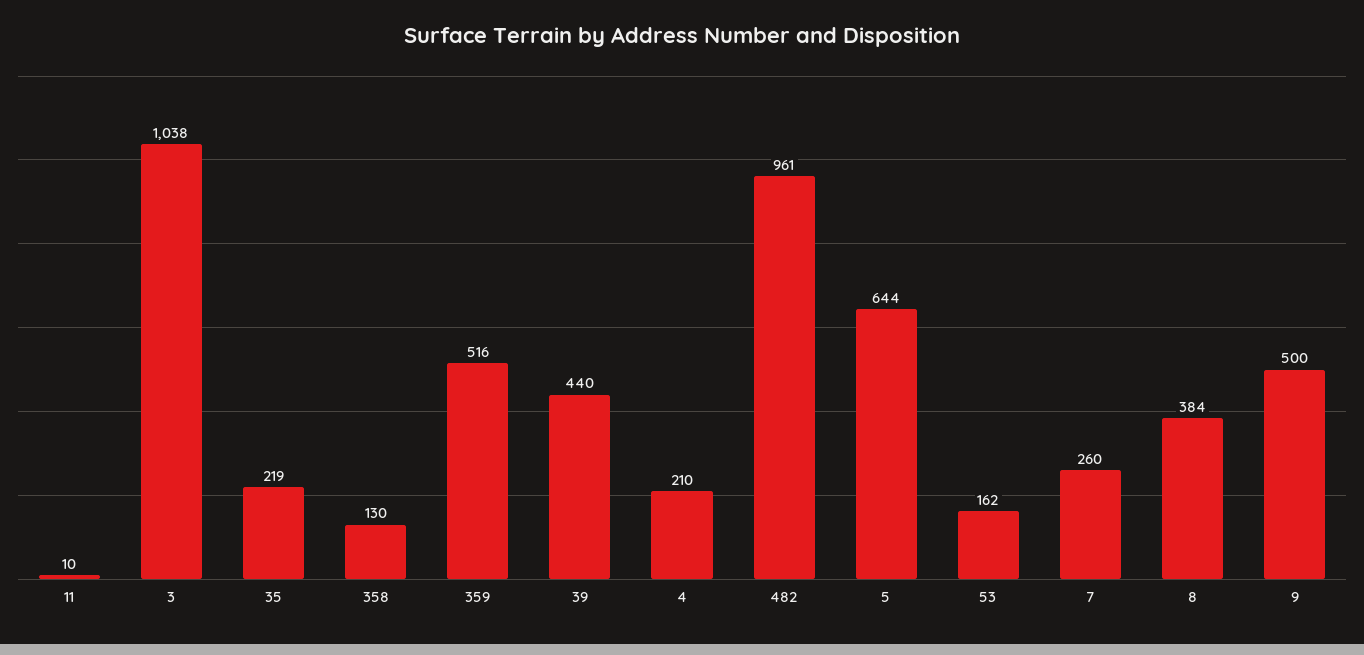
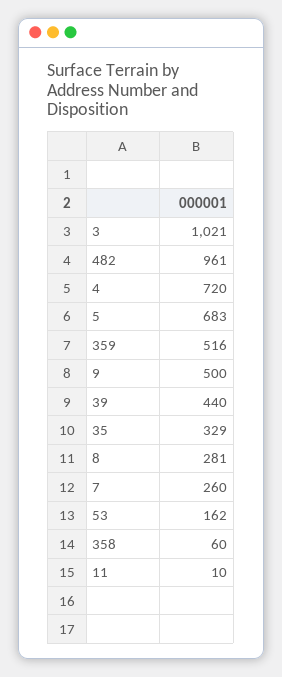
  {
    "11": 10,
-   "3": 1038,
+   "3": 1021,
-   "35": 219,
+   "35": 329,
-   "358": 130,
+   "358": 60,
    "359": 516,
    "39": 440,
-   "4": 210,
+   "4": 720,
    "482": 961,
-   "5": 644,
+   "5": 683,
    "53": 162,
    "7": 260,
-   "8": 384,
+   "8": 281,
    "9": 500
  }

